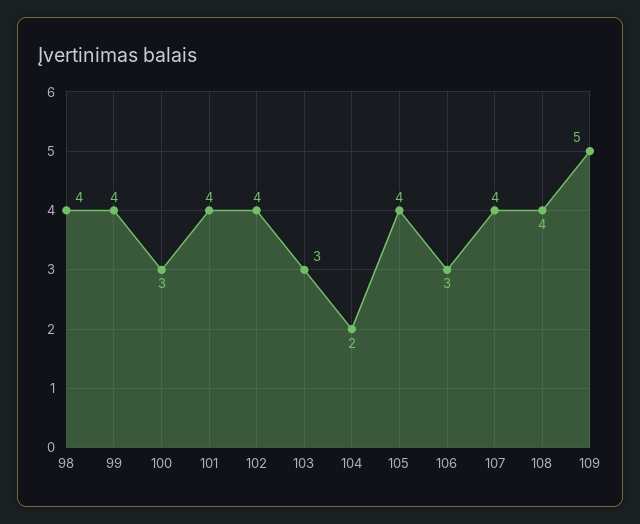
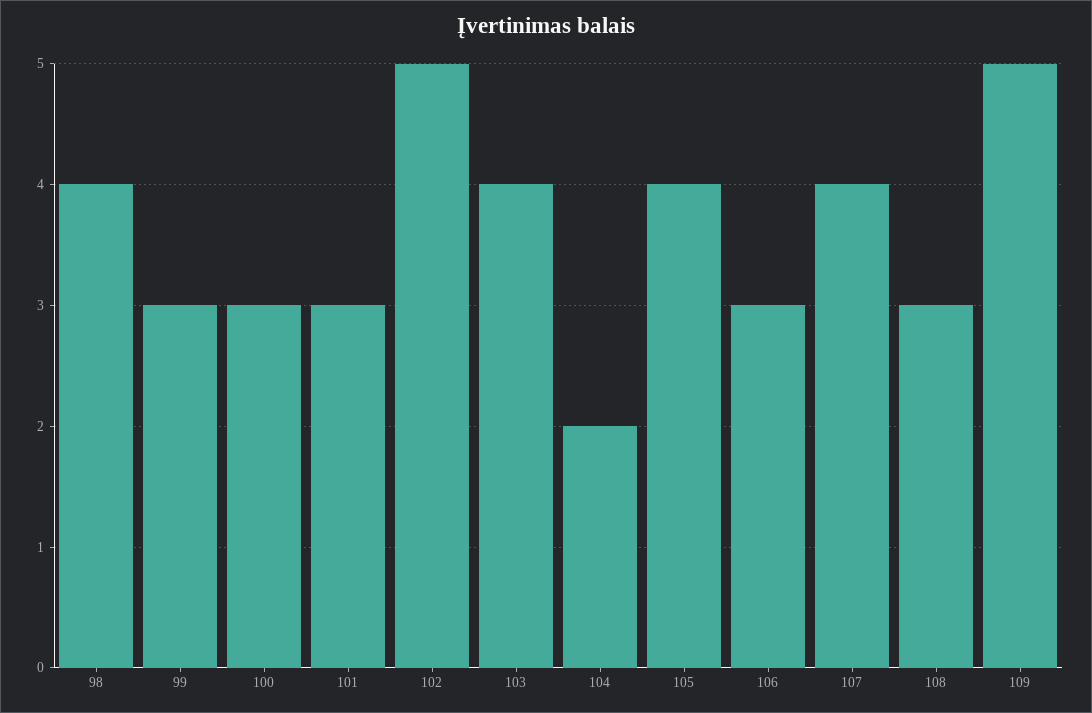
  {
    "98": 4,
-   "99": 4,
+   "99": 3,
    "100": 3,
-   "101": 4,
+   "101": 3,
-   "102": 4,
+   "102": 5,
-   "103": 3,
+   "103": 4,
    "104": 2,
    "105": 4,
    "106": 3,
    "107": 4,
-   "108": 4,
+   "108": 3,
    "109": 5
  }

